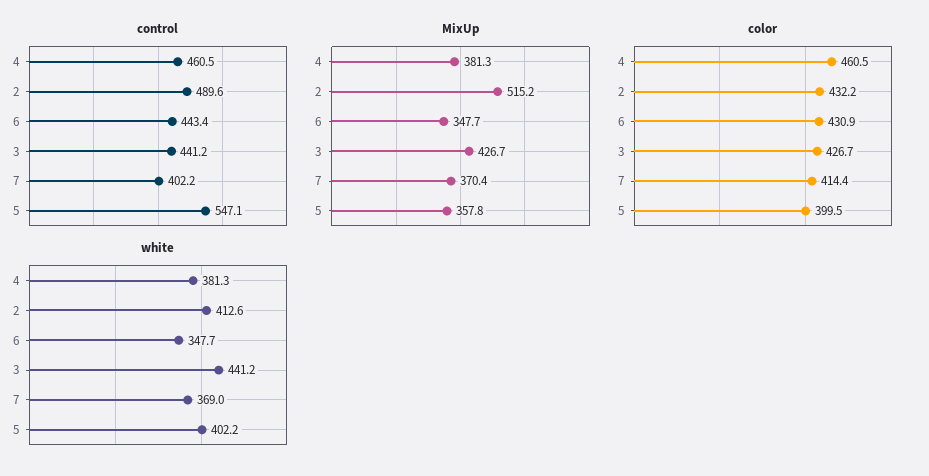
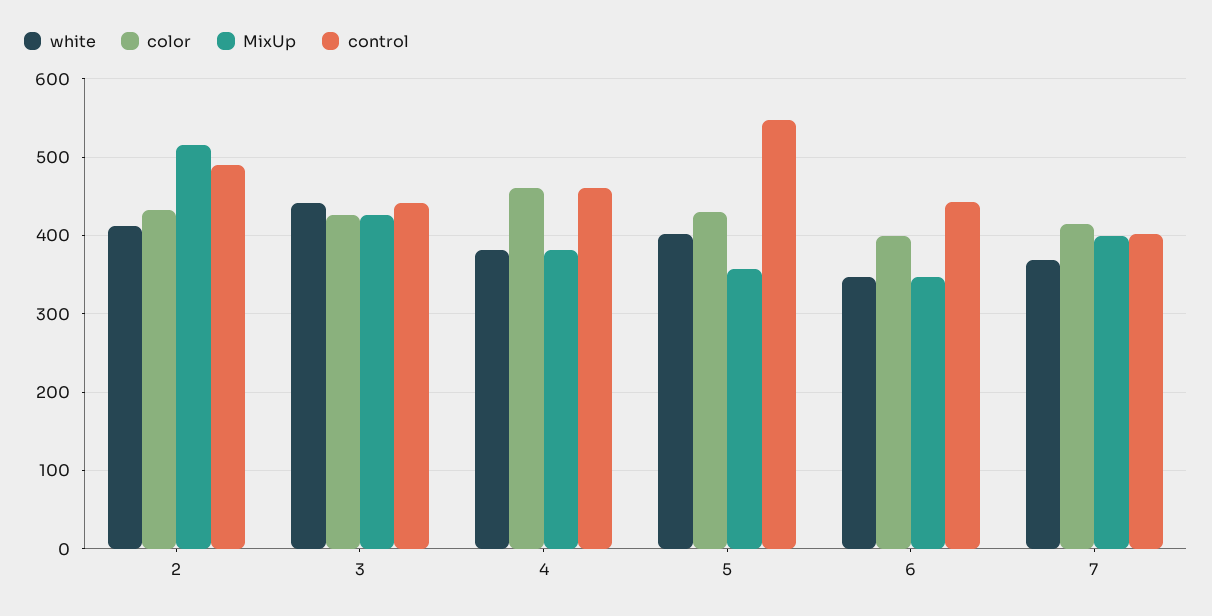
  {
    "control": {
      "4": 460.5,
      "2": 489.6,
      "6": 443.4,
      "3": 441.2,
      "7": 402.2,
      "5": 547.1
    },
    "MixUp": {
      "4": 381.3,
      "2": 515.2,
      "6": 347.7,
      "3": 426.7,
-     "7": 370.4,
+     "7": 400,
      "5": 357.8
    },
    "color": {
      "4": 460.5,
      "2": 432.2,
-     "6": 430.9,
+     "6": 400,
      "3": 426.7,
      "7": 414.4,
-     "5": 399.5
+     "5": 430
    },
    "white": {
      "4": 381.3,
      "2": 412.6,
      "6": 347.7,
      "3": 441.2,
      "7": 369,
      "5": 402.2
    }
  }

